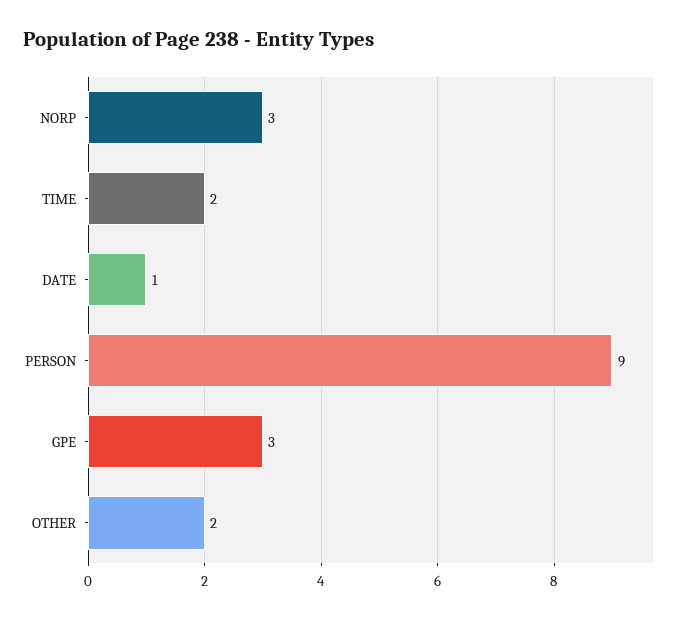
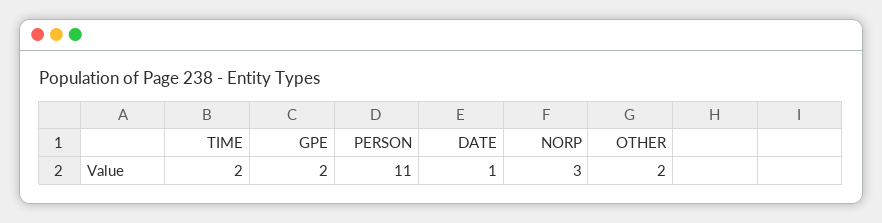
  {
    "NORP": 3,
    "TIME": 2,
    "DATE": 1,
-   "PERSON": 9,
+   "PERSON": 11,
-   "GPE": 3,
+   "GPE": 2,
    "OTHER": 2
  }

